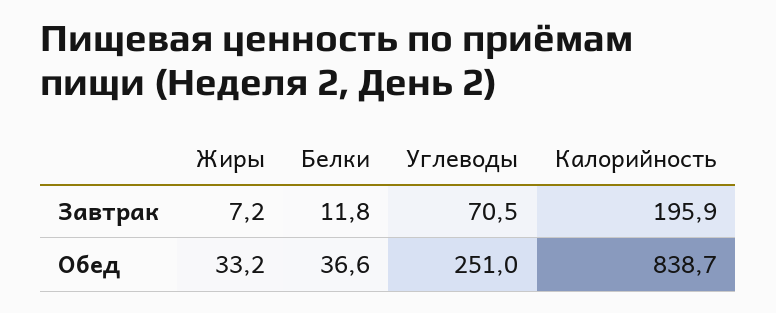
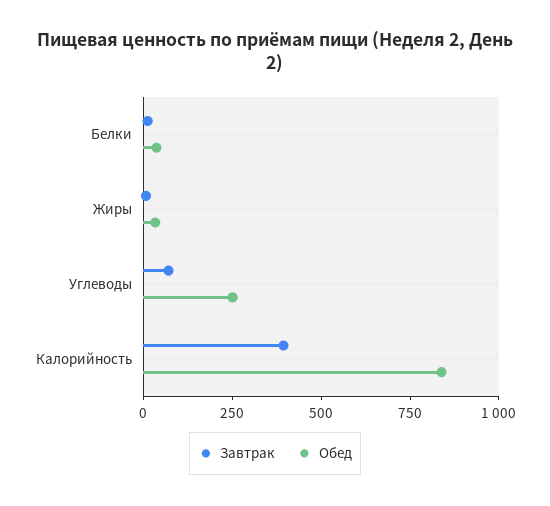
  {
    "Завтрак": {
      "Жиры": 7.2,
      "Белки": 11.8,
      "Углеводы": 70.5,
-     "Калорийность": 195.9
+     "Калорийность": 400
    },
    "Обед": {
      "Жиры": 33.2,
      "Белки": 36.6,
      "Углеводы": 251,
      "Калорийность": 838.7
    }
  }

